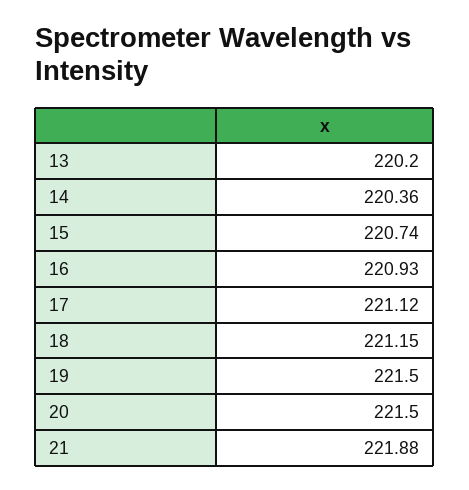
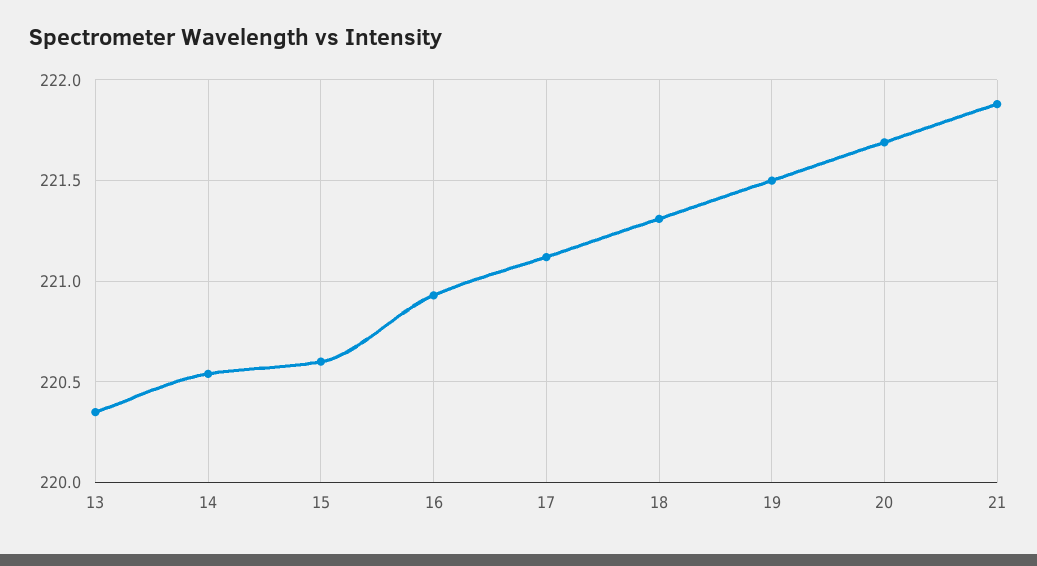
  {
-   "13": 220.2,
+   "13": 220.35,
-   "14": 220.36,
+   "14": 220.55,
-   "15": 220.74,
+   "15": 220.6,
    "16": 220.93,
    "17": 221.12,
-   "18": 221.15,
+   "18": 221.3,
    "19": 221.5,
-   "20": 221.5,
+   "20": 221.7,
    "21": 221.88
  }

